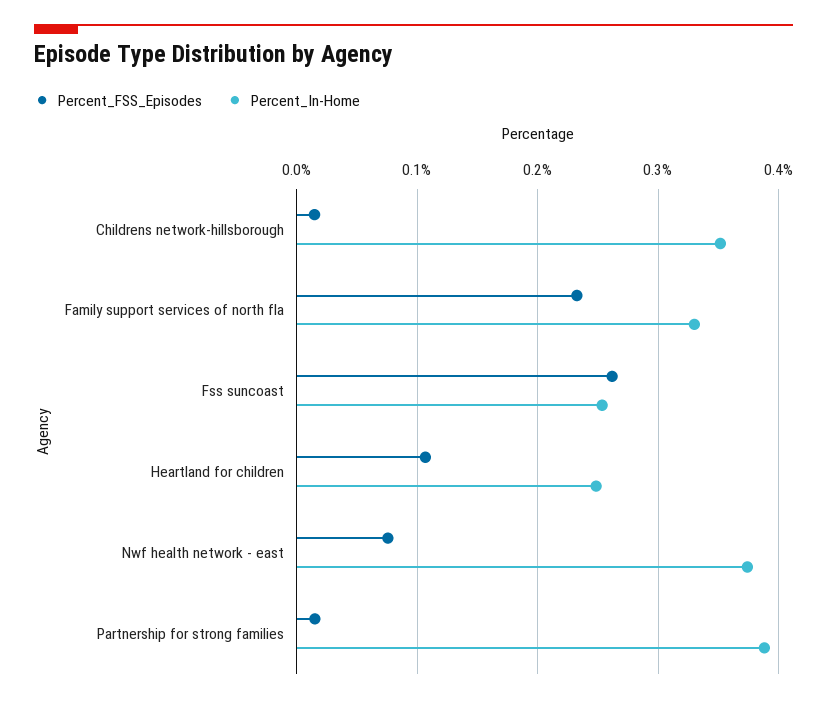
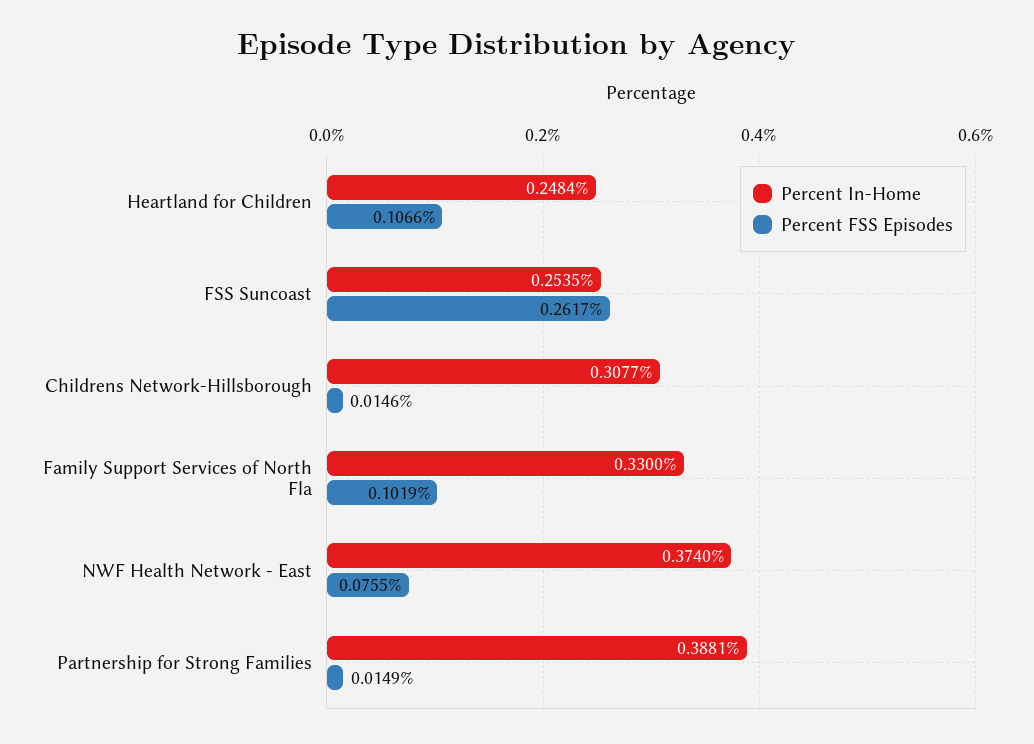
  {
    "Percent_FSS_Episodes": {
      "Childrens network-hillsborough": 0.0146,
-     "Family support services of north fla": 0.23,
+     "Family support services of north fla": 0.1019,
      "Fss suncoast": 0.2617,
      "Heartland for children": 0.1066,
      "Nwf health network - east": 0.0755,
      "Partnership for strong families": 0.0149
    },
    "Percent_In-Home": {
-     "Childrens network-hillsborough": 0.35,
+     "Childrens network-hillsborough": 0.3077,
      "Family support services of north fla": 0.33,
      "Fss suncoast": 0.2535,
      "Heartland for children": 0.2484,
      "Nwf health network - east": 0.374,
      "Partnership for strong families": 0.3881
    }
  }

